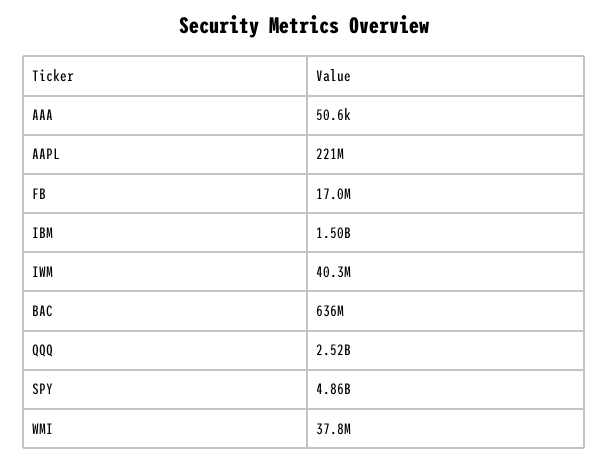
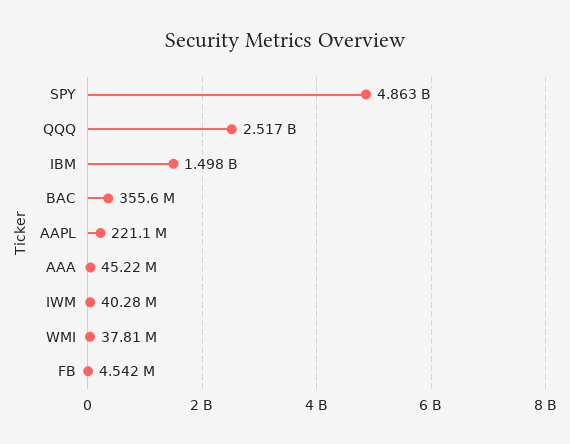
  {
-   "AAA": 50600,
+   "AAA": 45220000,
    "AAPL": 221100000,
-   "FB": 17000000,
+   "FB": 4542000,
    "IBM": 1498000000,
    "IWM": 40280000,
-   "BAC": 636000000,
+   "BAC": 355600000,
    "QQQ": 2517000000,
    "SPY": 4863000000,
    "WMI": 37810000
  }

